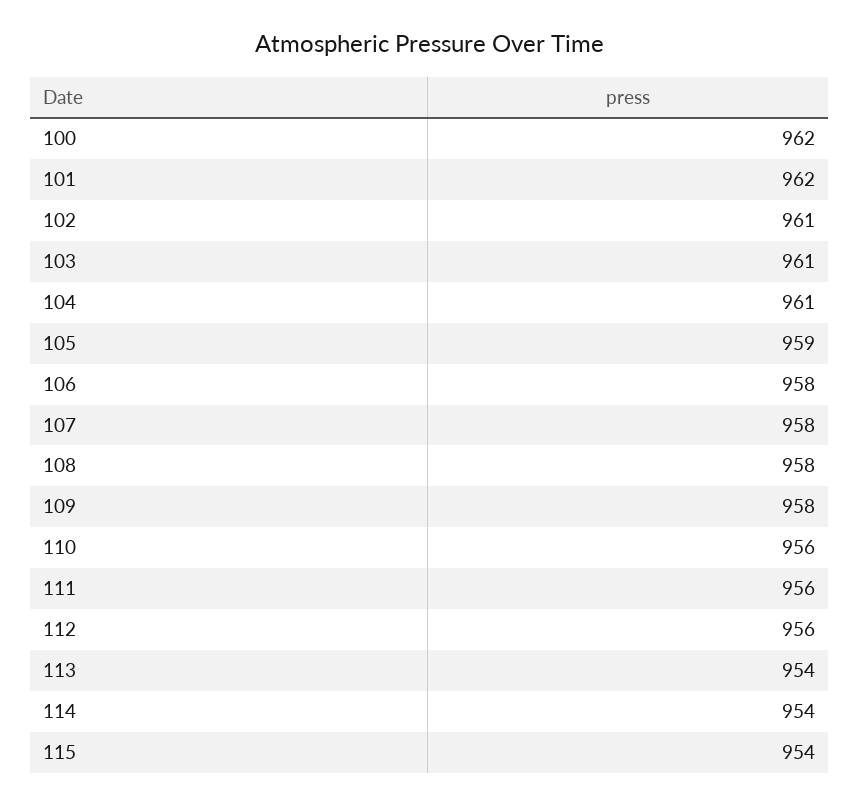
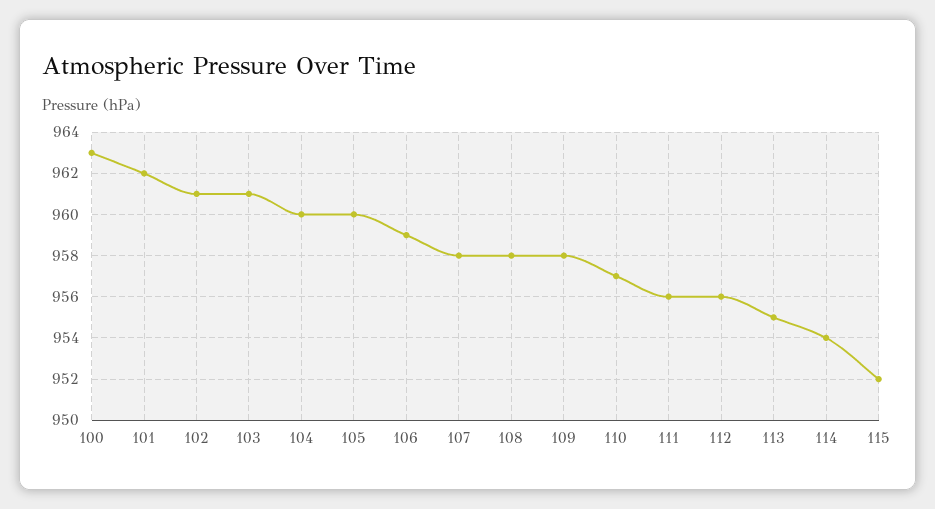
  {
-   "100": 962,
+   "100": 963,
    "101": 962,
    "102": 961,
    "103": 961,
-   "104": 961,
+   "104": 960,
-   "105": 959,
+   "105": 960,
-   "106": 958,
+   "106": 959,
    "107": 958,
    "108": 958,
    "109": 958,
-   "110": 956,
+   "110": 957,
    "111": 956,
    "112": 956,
-   "113": 954,
+   "113": 955,
    "114": 954,
-   "115": 954
+   "115": 952
  }

